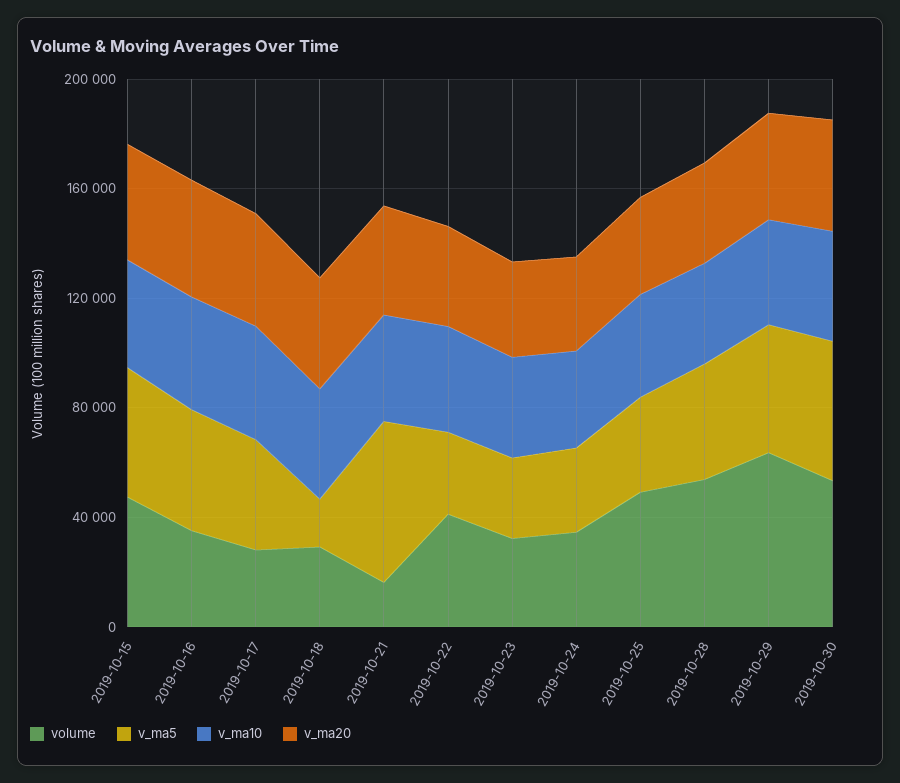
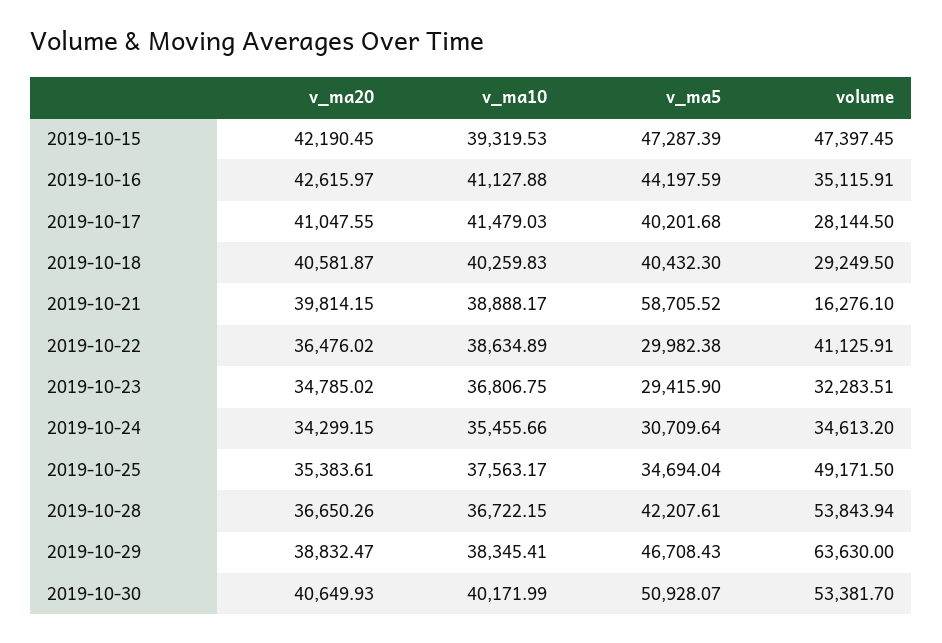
  {
    "volume": {
      "2019-10-15": 47397.45,
      "2019-10-16": 35115.91,
      "2019-10-17": 28144.5,
      "2019-10-18": 29249.5,
      "2019-10-21": 16276.1,
      "2019-10-22": 41125.91,
      "2019-10-23": 32283.51,
      "2019-10-24": 34613.2,
      "2019-10-25": 49171.5,
      "2019-10-28": 53843.94,
      "2019-10-29": 63630,
      "2019-10-30": 53381.7
    },
    "v_ma5": {
      "2019-10-15": 47287.39,
      "2019-10-16": 44197.59,
      "2019-10-17": 40201.68,
-     "2019-10-18": 20000,
+     "2019-10-18": 40432.3,
      "2019-10-21": 58705.52,
      "2019-10-22": 29982.38,
      "2019-10-23": 29415.9,
      "2019-10-24": 30709.64,
      "2019-10-25": 34694.04,
      "2019-10-28": 42207.61,
      "2019-10-29": 46708.43,
      "2019-10-30": 50928.07
    },
    "v_ma10": {
      "2019-10-15": 39319.53,
      "2019-10-16": 41127.88,
      "2019-10-17": 41479.03,
      "2019-10-18": 40259.83,
      "2019-10-21": 38888.17,
      "2019-10-22": 38634.89,
      "2019-10-23": 36806.75,
      "2019-10-24": 35455.66,
      "2019-10-25": 37563.17,
      "2019-10-28": 36722.15,
      "2019-10-29": 38345.41,
      "2019-10-30": 40171.99
    },
    "v_ma20": {
      "2019-10-15": 42190.45,
      "2019-10-16": 42615.97,
      "2019-10-17": 41047.55,
      "2019-10-18": 40581.87,
      "2019-10-21": 39814.15,
      "2019-10-22": 36476.02,
      "2019-10-23": 34785.02,
      "2019-10-24": 34299.15,
      "2019-10-25": 35383.61,
      "2019-10-28": 36650.26,
      "2019-10-29": 38832.47,
      "2019-10-30": 40649.93
    }
  }

